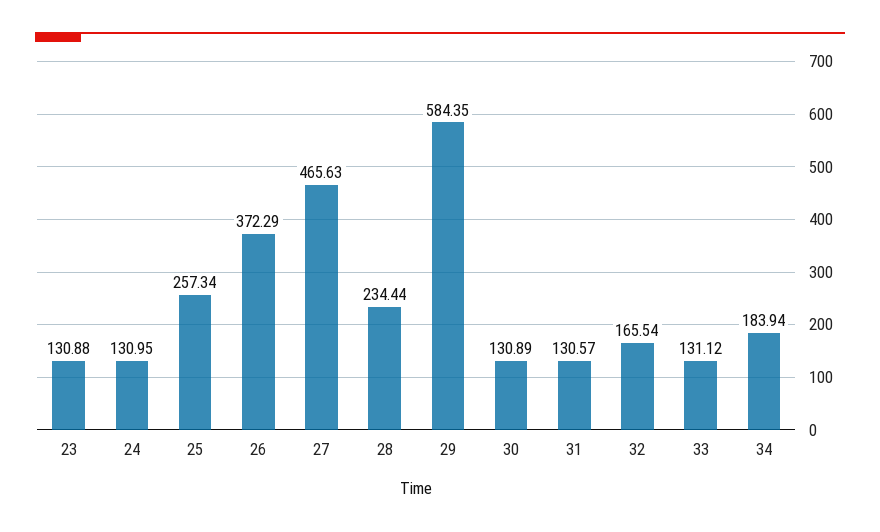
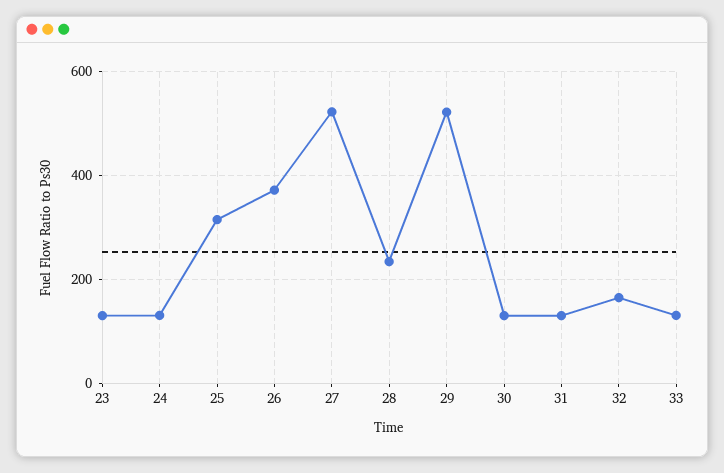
  {
    "23": 130.88,
    "24": 130.95,
-   "25": 257.34,
+   "25": 320,
    "26": 372.29,
-   "27": 465.63,
+   "27": 520,
    "28": 234.44,
-   "29": 584.35,
+   "29": 520,
    "30": 130.89,
    "31": 130.57,
    "32": 165.54,
-   "33": 131.12,
+   "33": 131.12
-   "34": 183.94
  }

